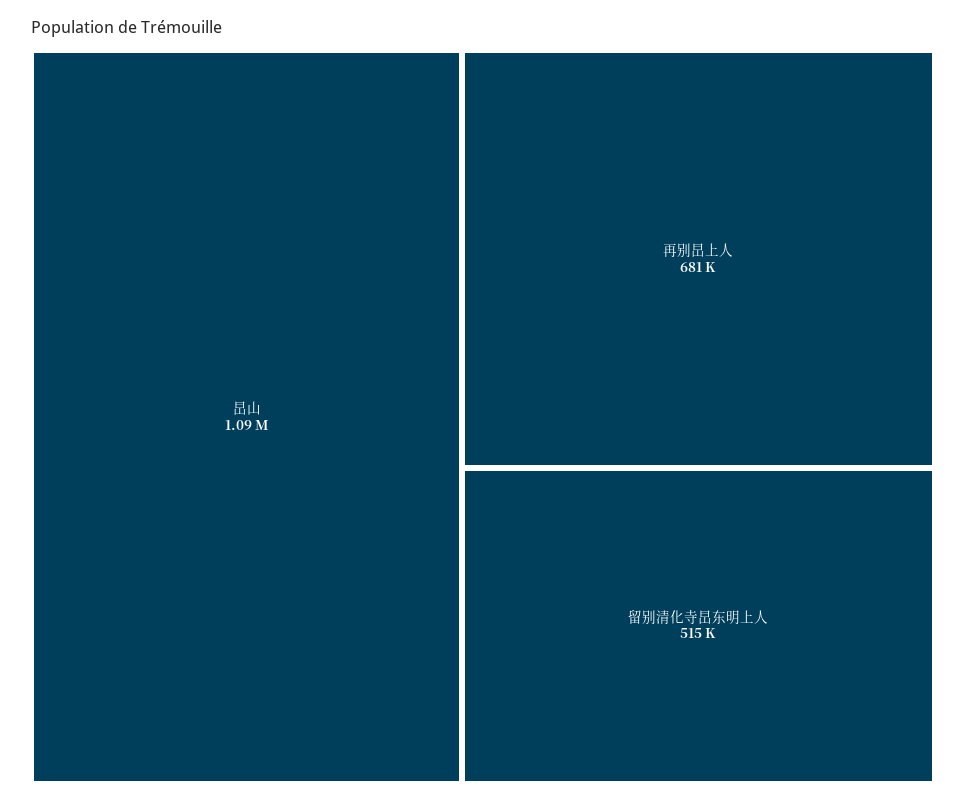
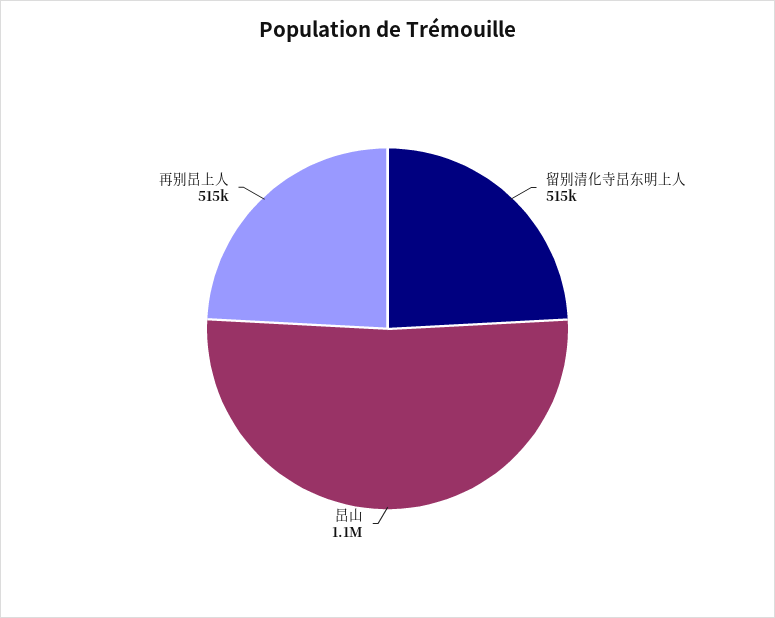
  {
    "旵山": 1090000,
-   "再别旵上人": 681000,
+   "再别旵上人": 515000,
    "留别清化寺旵东明上人": 515000
  }

